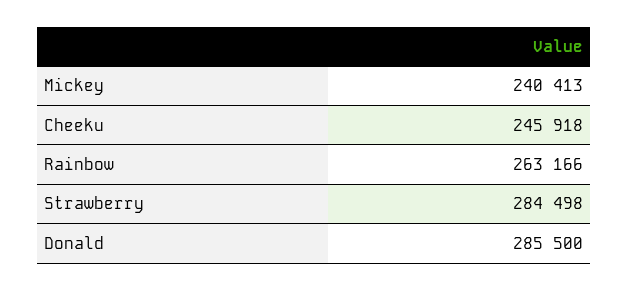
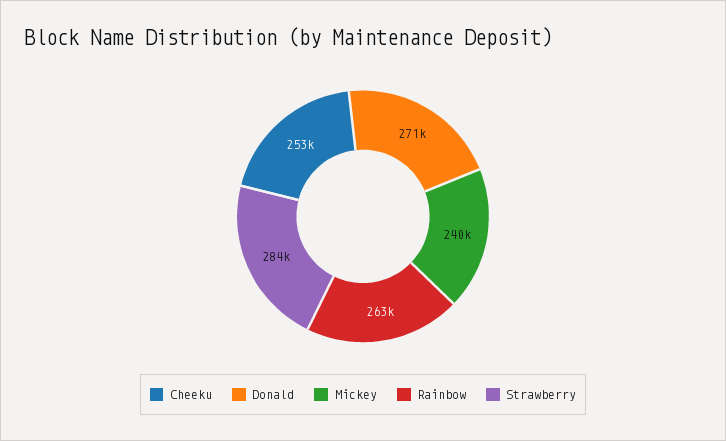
  {
    "Mickey": 240413,
-   "Cheeku": 245918,
+   "Cheeku": 253000,
    "Rainbow": 263166,
    "Strawberry": 284498,
-   "Donald": 285500
+   "Donald": 271000
  }

